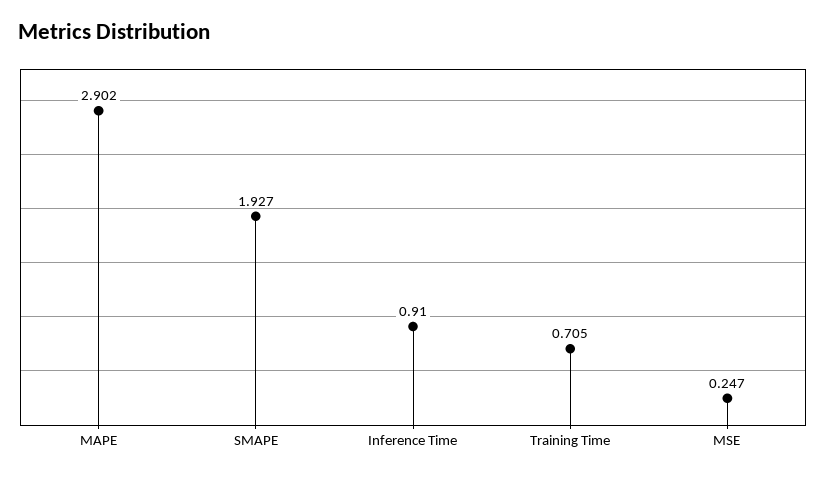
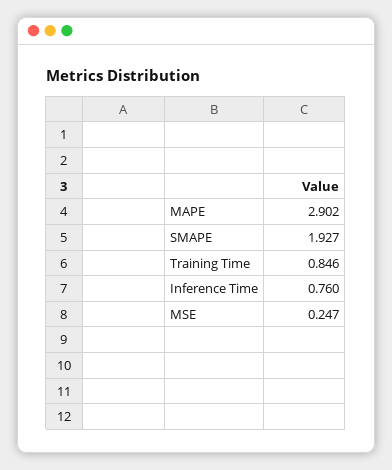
  {
    "MAPE": 2.902,
    "SMAPE": 1.927,
-   "Inference Time": 0.91,
+   "Inference Time": 0.76,
-   "Training Time": 0.705,
+   "Training Time": 0.846,
    "MSE": 0.247
  }

